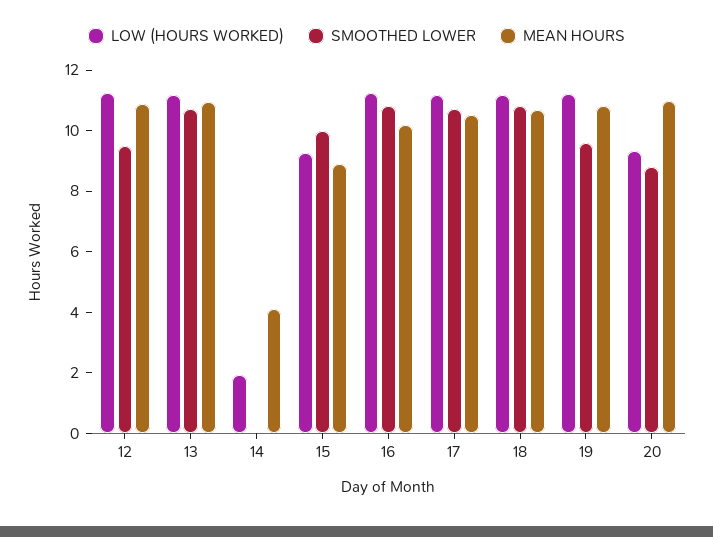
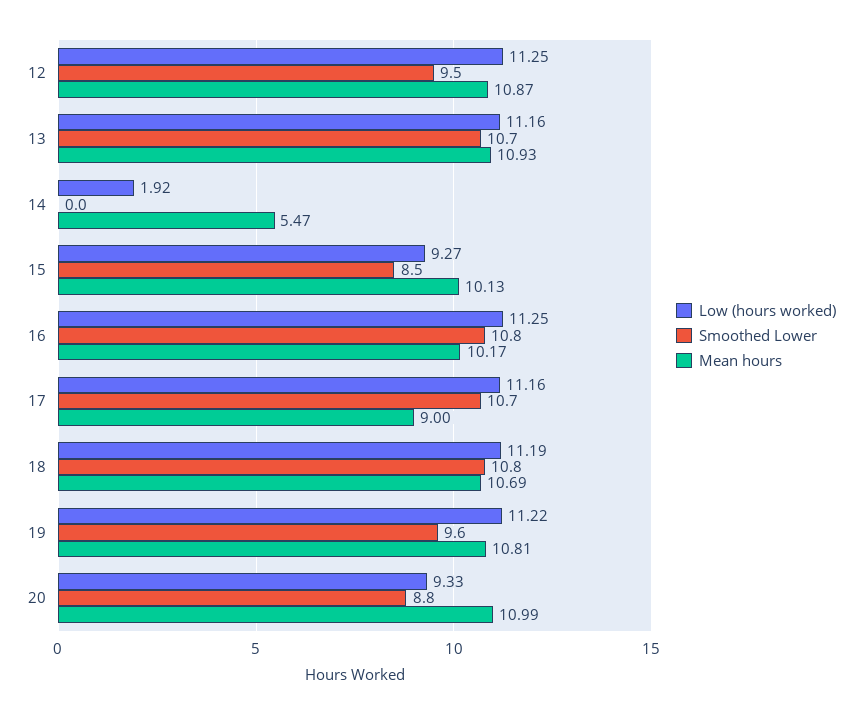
  {
    "LOW (HOURS WORKED)": {
      "12": 11.25,
      "13": 11.16,
      "14": 1.92,
      "15": 9.27,
      "16": 11.25,
      "17": 11.16,
      "18": 11.19,
      "19": 11.22,
      "20": 9.33
    },
    "SMOOTHED LOWER": {
      "12": 9.5,
      "13": 10.7,
      "14": 0,
-     "15": 10,
+     "15": 8.5,
      "16": 10.8,
      "17": 10.7,
      "18": 10.8,
      "19": 9.6,
      "20": 8.8
    },
    "MEAN HOURS": {
      "12": 10.87,
      "13": 10.93,
-     "14": 4,
+     "14": 5.47,
-     "15": 9,
+     "15": 10.13,
      "16": 10.17,
-     "17": 10.5,
+     "17": 9,
      "18": 10.69,
      "19": 10.81,
      "20": 10.99
    }
  }

